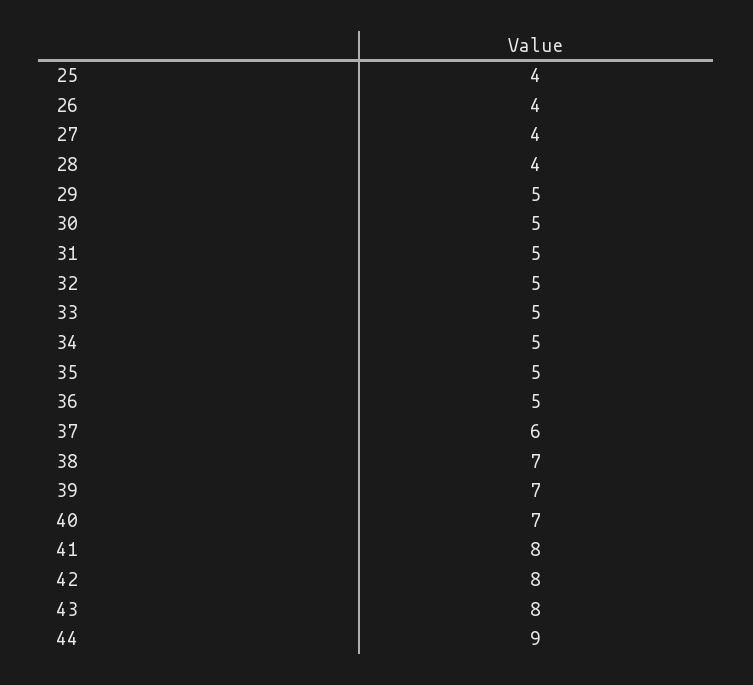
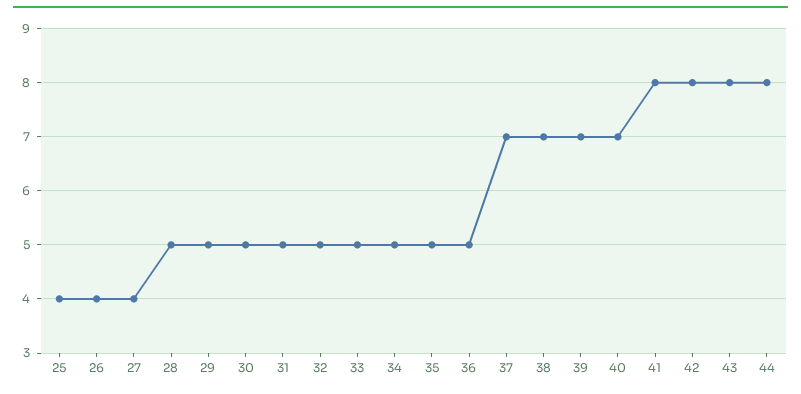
  {
    "25": 4,
    "26": 4,
    "27": 4,
-   "28": 4,
+   "28": 5,
    "29": 5,
    "30": 5,
    "31": 5,
    "32": 5,
    "33": 5,
    "34": 5,
    "35": 5,
    "36": 5,
-   "37": 6,
+   "37": 7,
    "38": 7,
    "39": 7,
    "40": 7,
    "41": 8,
    "42": 8,
    "43": 8,
-   "44": 9
+   "44": 8
  }

